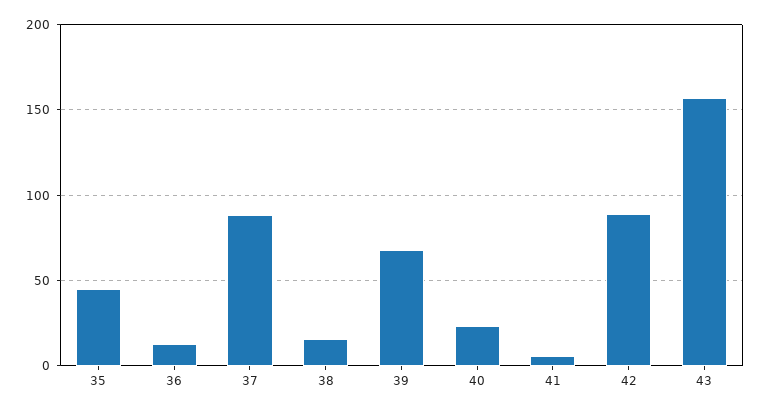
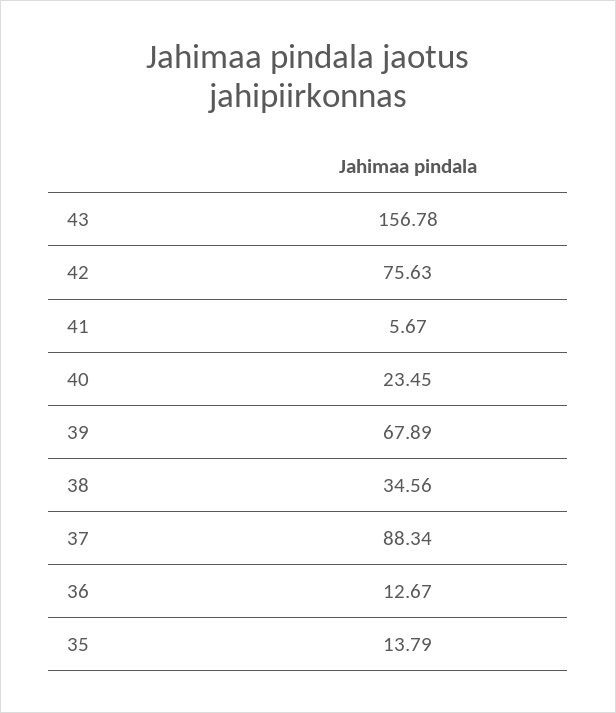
  {
-   "35": 45,
+   "35": 13.79,
    "36": 12.67,
    "37": 88.34,
-   "38": 15,
+   "38": 34.56,
    "39": 67.89,
    "40": 23.45,
    "41": 5.67,
-   "42": 90,
+   "42": 75.63,
    "43": 156.78
  }

